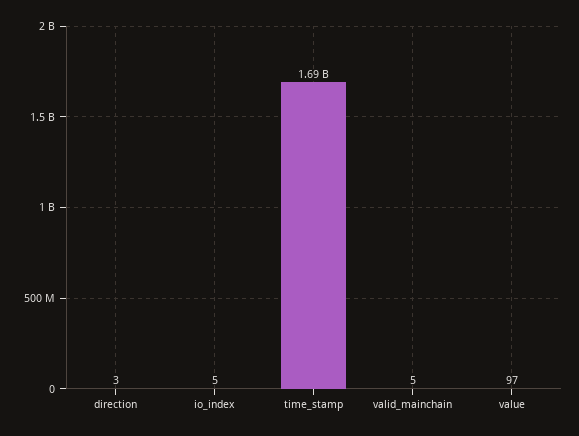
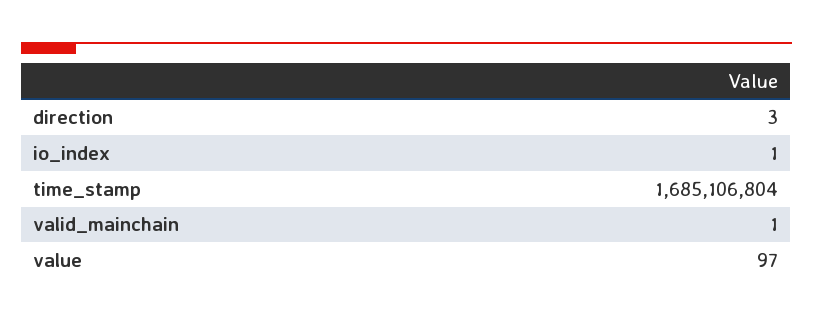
  {
    "direction": 3,
-   "io_index": 5,
+   "io_index": 1,
    "time_stamp": 1685106804,
-   "valid_mainchain": 5,
+   "valid_mainchain": 1,
    "value": 97
  }

